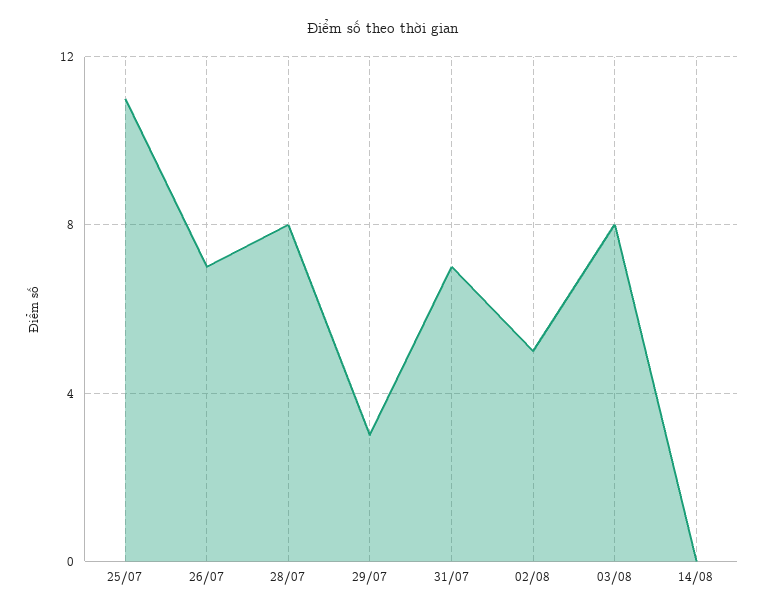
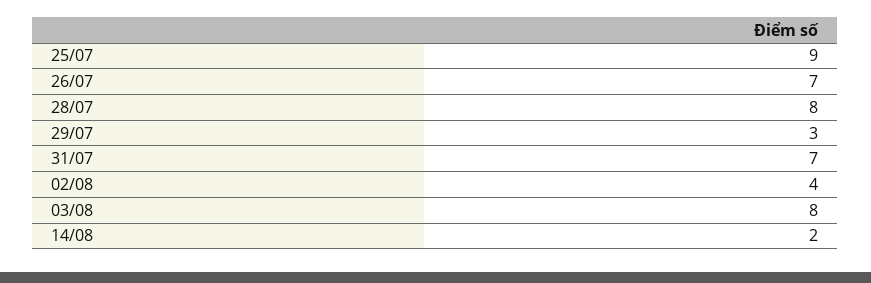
  {
-   "25/07": 11,
+   "25/07": 9,
    "26/07": 7,
    "28/07": 8,
    "29/07": 3,
    "31/07": 7,
-   "02/08": 5,
+   "02/08": 4,
    "03/08": 8,
-   "14/08": 0
+   "14/08": 2
  }

